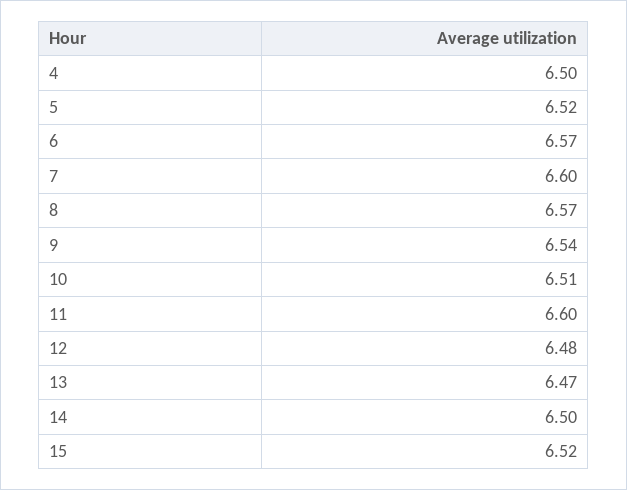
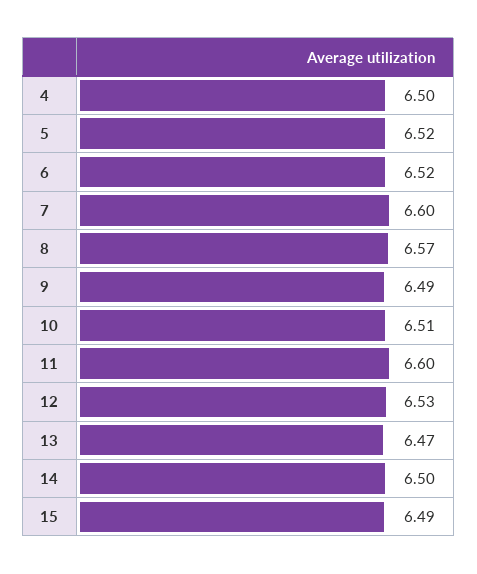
  {
    "4": 6.5,
    "5": 6.52,
-   "6": 6.57,
+   "6": 6.52,
    "7": 6.6,
    "8": 6.57,
-   "9": 6.54,
+   "9": 6.49,
    "10": 6.51,
    "11": 6.6,
-   "12": 6.48,
+   "12": 6.53,
    "13": 6.47,
    "14": 6.5,
-   "15": 6.52
+   "15": 6.49
  }

